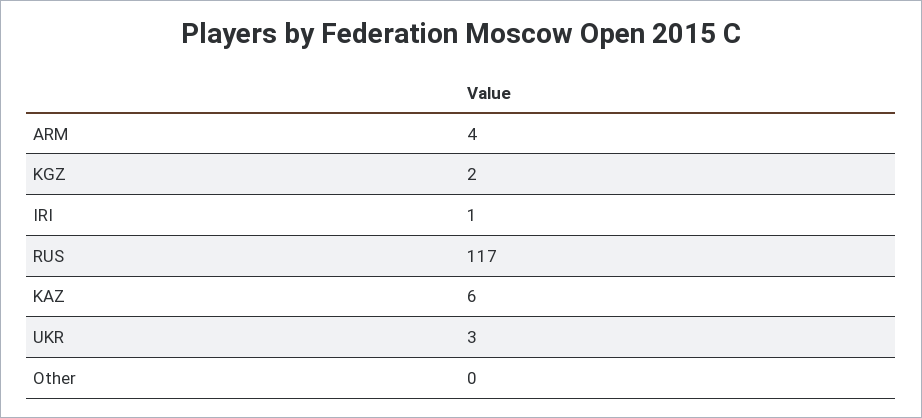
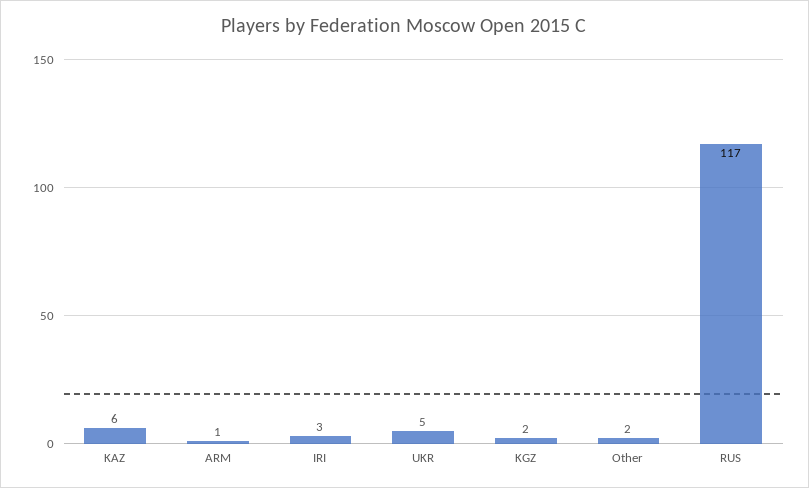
  {
-   "ARM": 4,
+   "ARM": 1,
    "KGZ": 2,
-   "IRI": 1,
+   "IRI": 3,
    "RUS": 117,
    "KAZ": 6,
-   "UKR": 3,
+   "UKR": 5,
-   "Other": 0
+   "Other": 2
  }

